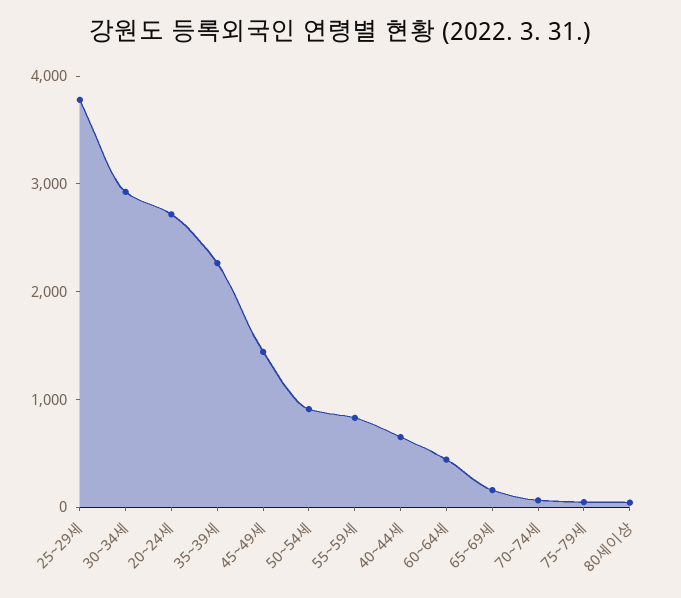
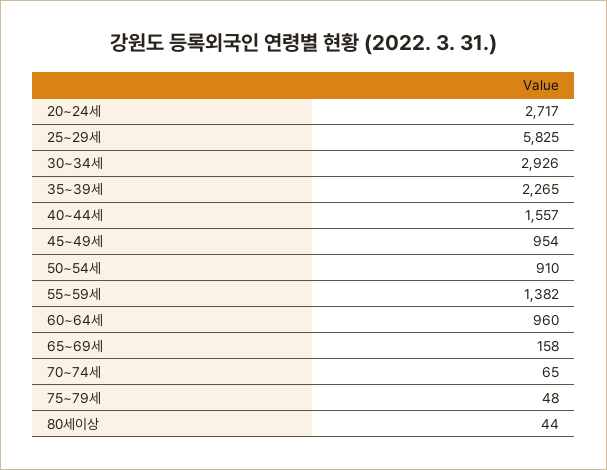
  {
-   "25~29세": 3800,
+   "25~29세": 5825,
    "30~34세": 2926,
    "20~24세": 2717,
    "35~39세": 2265,
-   "45~49세": 1400,
+   "45~49세": 954,
    "50~54세": 910,
-   "55~59세": 800,
+   "55~59세": 1382,
-   "40~44세": 600,
+   "40~44세": 1557,
-   "60~64세": 400,
+   "60~64세": 960,
    "65~69세": 158,
    "70~74세": 65,
    "75~79세": 48,
    "80세이상": 44
  }

